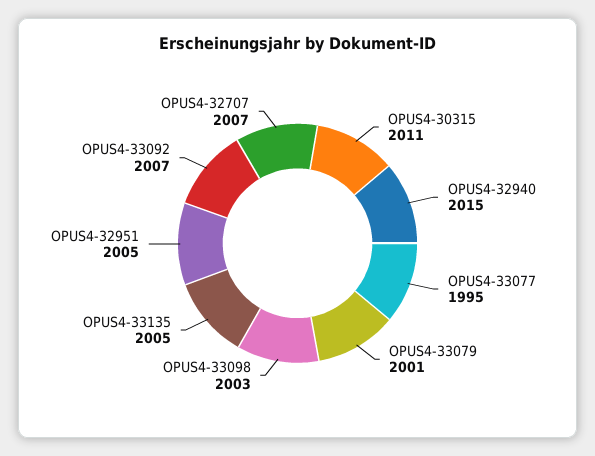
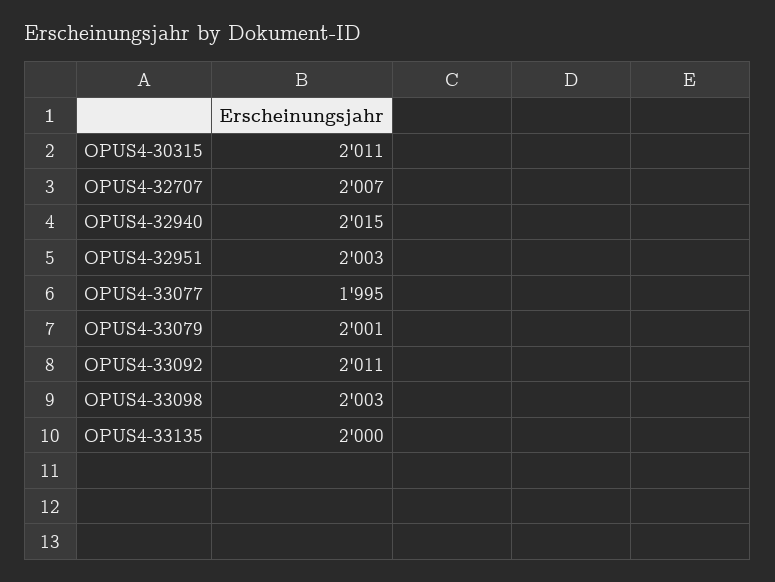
  {
    "OPUS4-30315": 2011,
    "OPUS4-32940": 2015,
    "OPUS4-33077": 1995,
    "OPUS4-33079": 2001,
    "OPUS4-33098": 2003,
-   "OPUS4-33135": 2005,
+   "OPUS4-33135": 2000,
-   "OPUS4-32951": 2005,
+   "OPUS4-32951": 2003,
-   "OPUS4-33092": 2007,
+   "OPUS4-33092": 2011,
    "OPUS4-32707": 2007
  }

